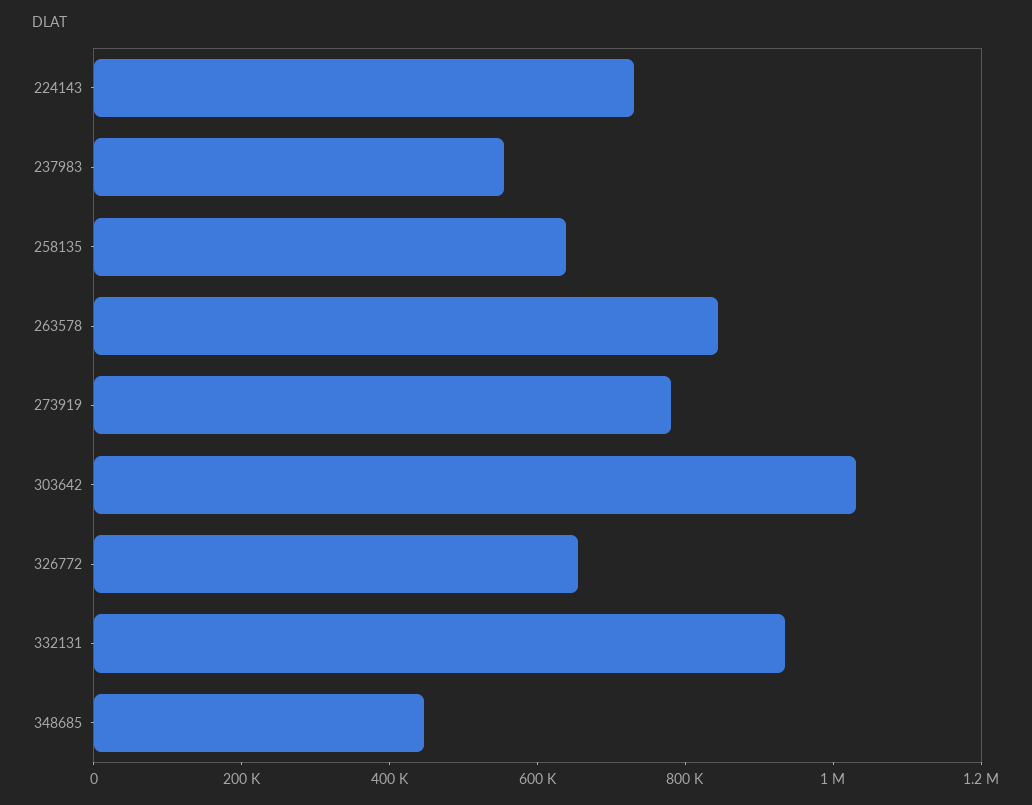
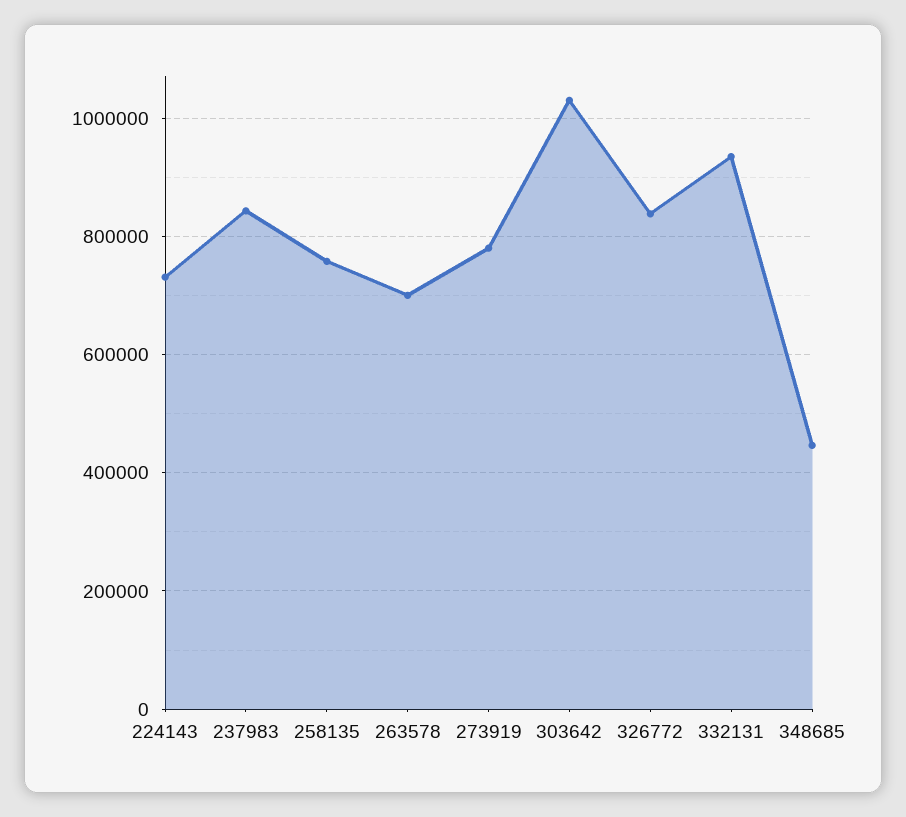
  {
    "224143": 740000,
-   "237983": 550000,
+   "237983": 840000,
-   "258135": 650000,
+   "258135": 760000,
-   "263578": 850000,
+   "263578": 700000,
    "273919": 780000,
    "303642": 1040000,
-   "326772": 650000,
+   "326772": 840000,
    "332131": 940000,
    "348685": 440000
  }

